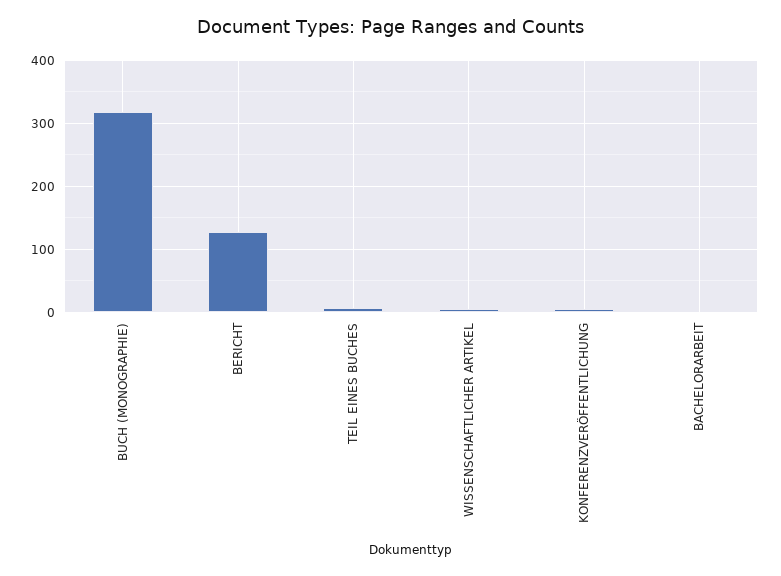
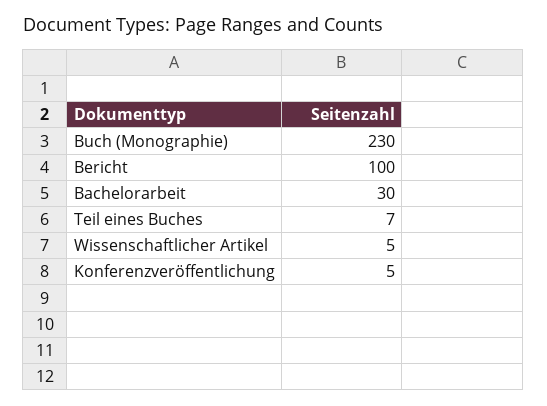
  {
-   "BUCH (MONOGRAPHIE)": 320,
+   "BUCH (MONOGRAPHIE)": 230,
-   "BERICHT": 130,
+   "BERICHT": 100,
    "TEIL EINES BUCHES": 7,
    "WISSENSCHAFTLICHER ARTIKEL": 5,
    "KONFERENZVERÖFFENTLICHUNG": 5,
-   "BACHELORARBEIT": 0
+   "BACHELORARBEIT": 30
  }

